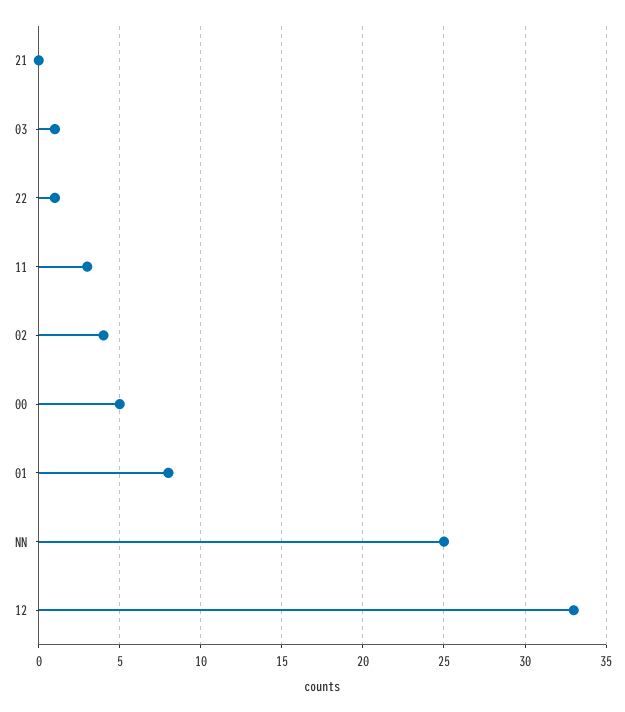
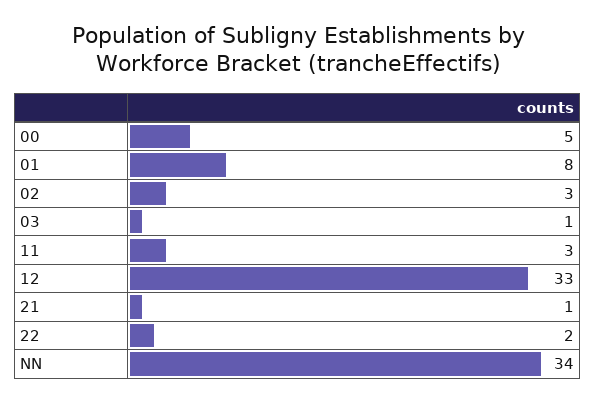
  {
-   "21": 0,
+   "21": 1,
    "03": 1,
-   "22": 1,
+   "22": 2,
    "11": 3,
-   "02": 4,
+   "02": 3,
    "00": 5,
    "01": 8,
-   "NN": 25,
+   "NN": 34,
    "12": 33
  }

